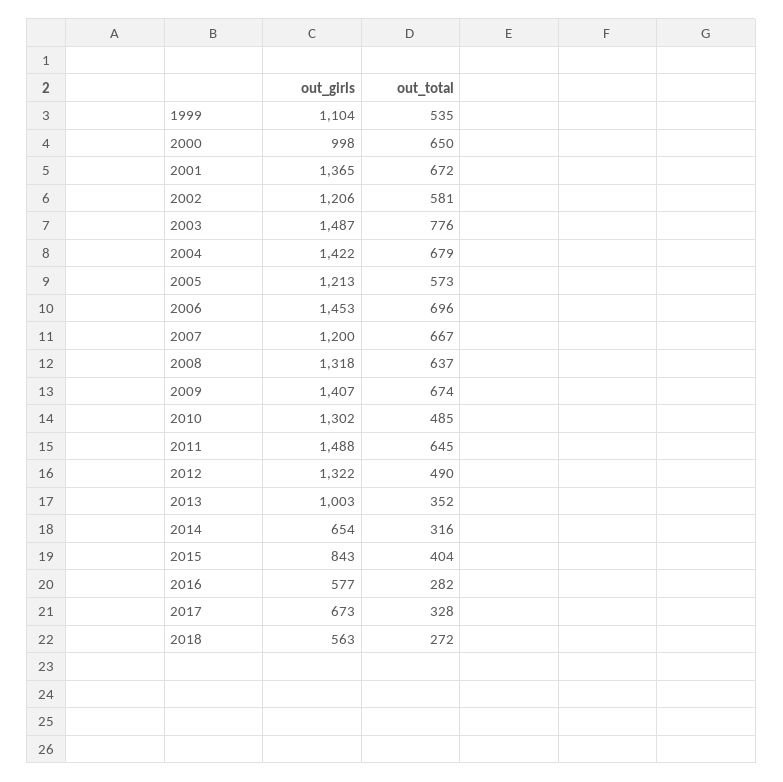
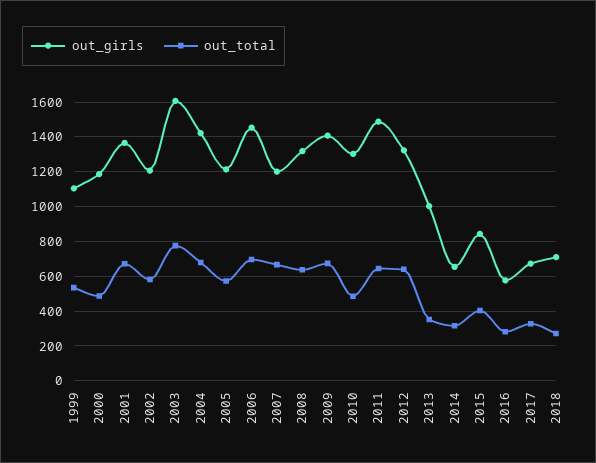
  {
    "out_girls": {
      "1999": 1104,
-     "2000": 998,
+     "2000": 1200,
      "2001": 1365,
      "2002": 1206,
-     "2003": 1487,
+     "2003": 1600,
      "2004": 1422,
      "2005": 1213,
      "2006": 1453,
      "2007": 1200,
      "2008": 1318,
      "2009": 1407,
      "2010": 1302,
      "2011": 1488,
      "2012": 1322,
      "2013": 1003,
      "2014": 654,
      "2015": 843,
      "2016": 577,
      "2017": 673,
-     "2018": 563
+     "2018": 700
    },
    "out_total": {
      "1999": 535,
-     "2000": 650,
+     "2000": 500,
      "2001": 672,
      "2002": 581,
      "2003": 776,
      "2004": 679,
      "2005": 573,
      "2006": 696,
      "2007": 667,
      "2008": 637,
      "2009": 674,
      "2010": 485,
      "2011": 645,
-     "2012": 490,
+     "2012": 650,
      "2013": 352,
      "2014": 316,
      "2015": 404,
      "2016": 282,
      "2017": 328,
      "2018": 272
    }
  }

